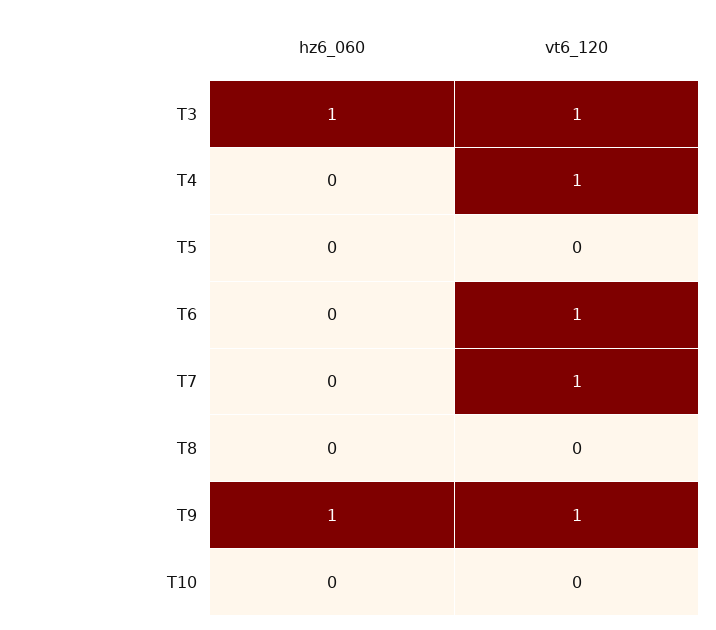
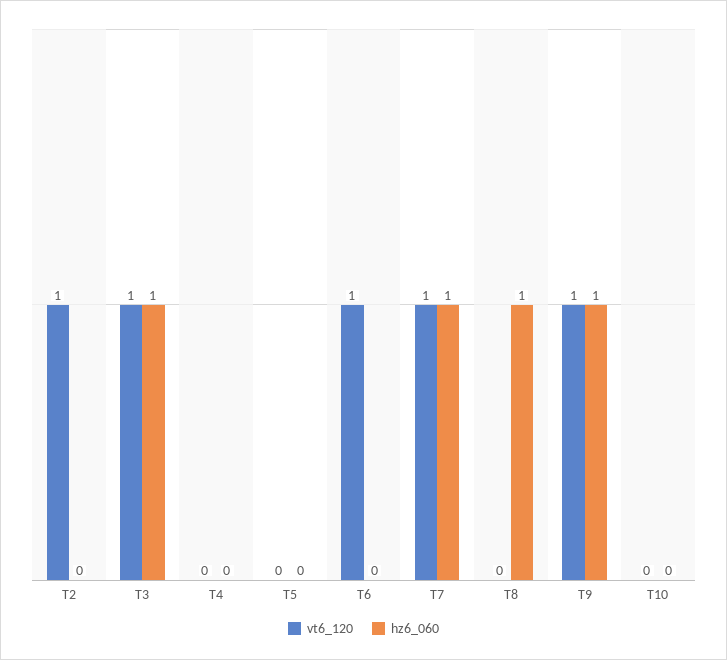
  {
    "hz6_060": {
      "T3": 1,
      "T4": 0,
      "T5": 0,
      "T6": 0,
-     "T7": 0,
+     "T7": 1,
-     "T8": 0,
+     "T8": 1,
      "T9": 1,
-     "T10": 0
+     "T10": 0,
+     "T2": 0
    },
    "vt6_120": {
      "T3": 1,
-     "T4": 1,
+     "T4": 0,
      "T5": 0,
      "T6": 1,
      "T7": 1,
      "T8": 0,
      "T9": 1,
-     "T10": 0
+     "T10": 0,
+     "T2": 1
    }
  }

